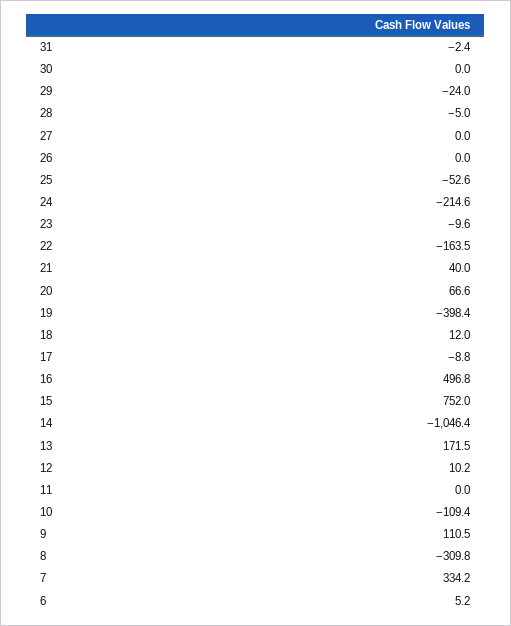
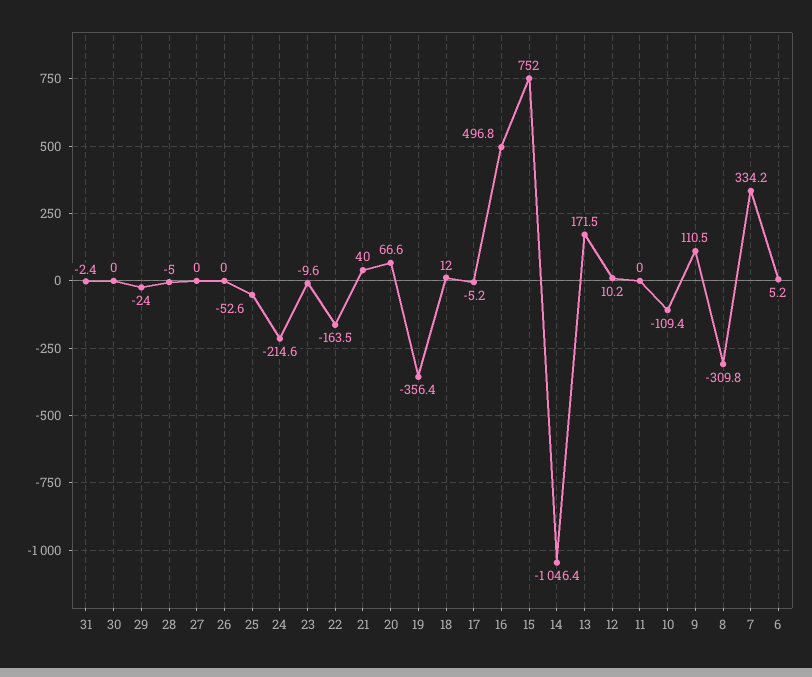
  {
    "31": -2.4,
    "30": 0,
    "29": -24,
    "28": -5,
    "27": 0,
    "26": 0,
    "25": -52.6,
    "24": -214.6,
    "23": -9.6,
    "22": -163.5,
    "21": 40,
    "20": 66.6,
-   "19": -398.4,
+   "19": -356.4,
    "18": 12,
-   "17": -8.8,
+   "17": -5.2,
    "16": 496.8,
    "15": 752,
    "14": -1046.4,
    "13": 171.5,
    "12": 10.2,
    "11": 0,
    "10": -109.4,
    "9": 110.5,
    "8": -309.8,
    "7": 334.2,
    "6": 5.2
  }

